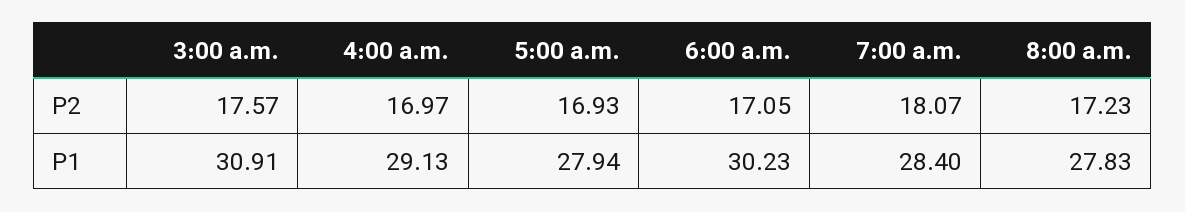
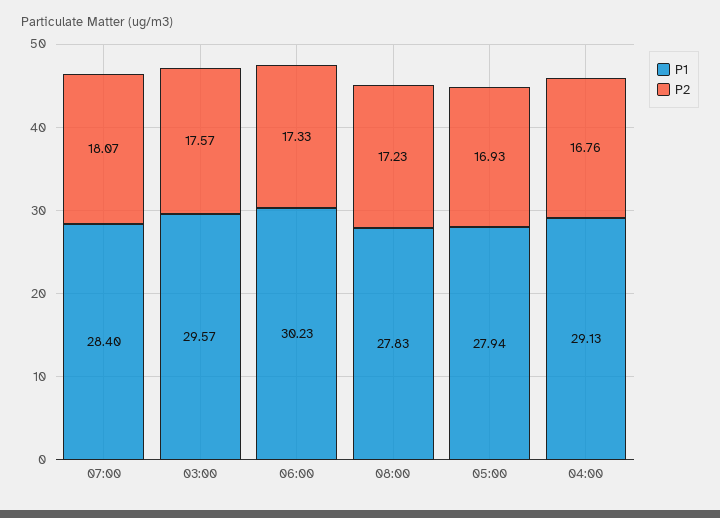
  {
    "P2": {
      "3:00 a.m.": 17.57,
-     "4:00 a.m.": 16.97,
+     "4:00 a.m.": 16.76,
      "5:00 a.m.": 16.93,
-     "6:00 a.m.": 17.05,
+     "6:00 a.m.": 17.33,
      "7:00 a.m.": 18.07,
      "8:00 a.m.": 17.23
    },
    "P1": {
-     "3:00 a.m.": 30.91,
+     "3:00 a.m.": 29.57,
      "4:00 a.m.": 29.13,
      "5:00 a.m.": 27.94,
      "6:00 a.m.": 30.23,
      "7:00 a.m.": 28.4,
      "8:00 a.m.": 27.83
    }
  }

